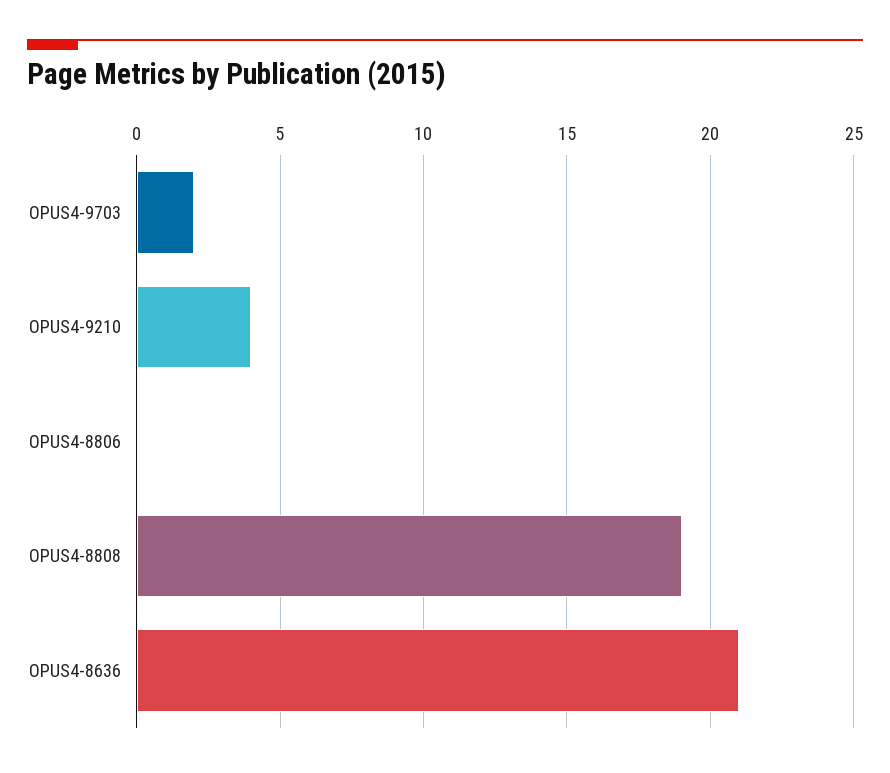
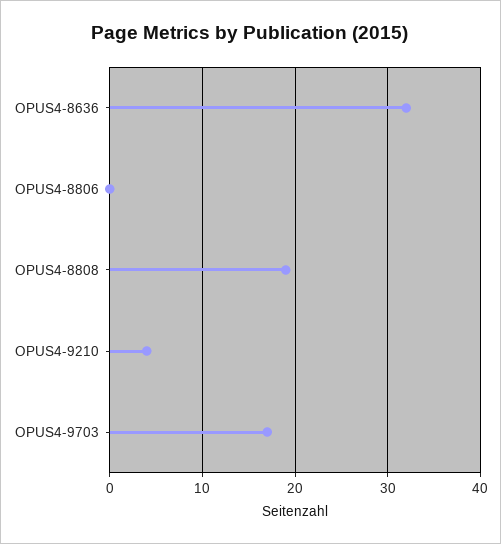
  {
-   "OPUS4-9703": 2,
+   "OPUS4-9703": 17,
    "OPUS4-9210": 4,
    "OPUS4-8806": 0,
    "OPUS4-8808": 19,
-   "OPUS4-8636": 21
+   "OPUS4-8636": 32
  }

